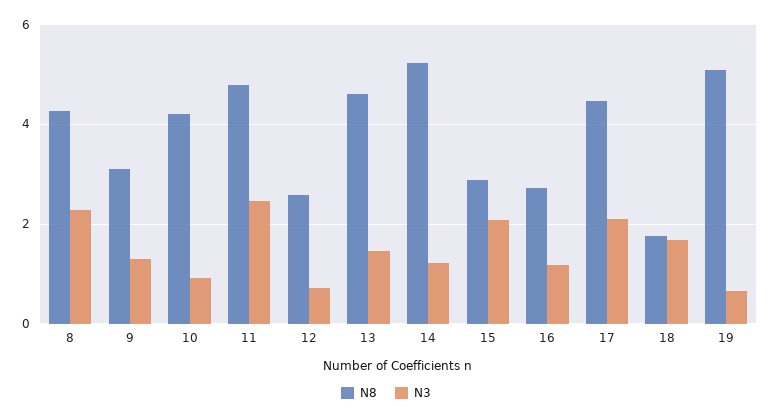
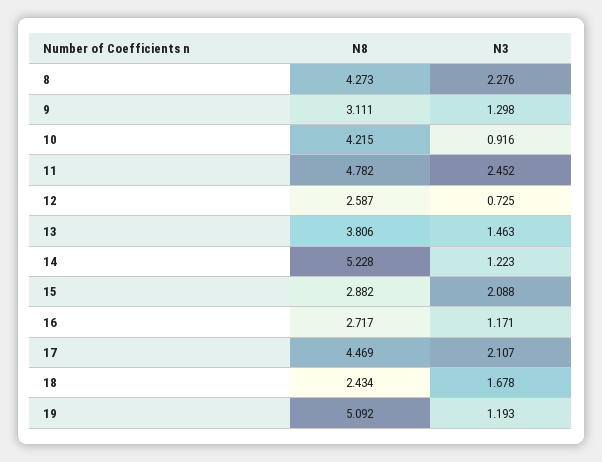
  {
    "N8": {
      "8": 4.273,
      "9": 3.111,
      "10": 4.215,
      "11": 4.782,
      "12": 2.587,
-     "13": 4.6,
+     "13": 3.806,
      "14": 5.228,
      "15": 2.882,
      "16": 2.717,
      "17": 4.469,
-     "18": 1.8,
+     "18": 2.434,
      "19": 5.092
    },
    "N3": {
      "8": 2.276,
      "9": 1.298,
      "10": 0.916,
      "11": 2.452,
      "12": 0.725,
      "13": 1.463,
      "14": 1.223,
      "15": 2.088,
      "16": 1.171,
      "17": 2.107,
      "18": 1.678,
-     "19": 0.6
+     "19": 1.193
    }
  }

